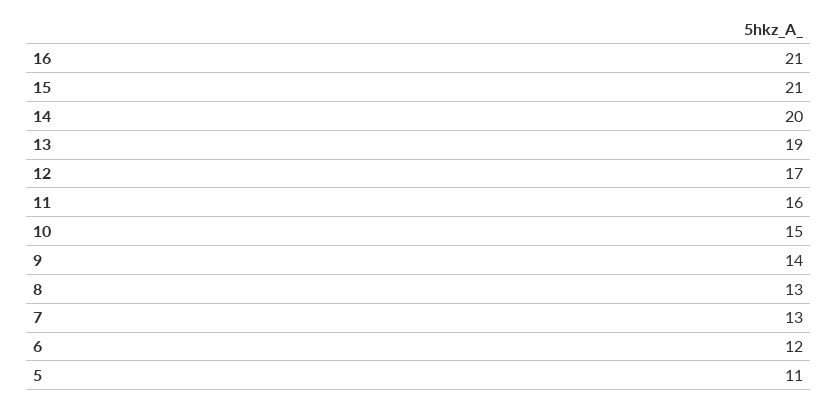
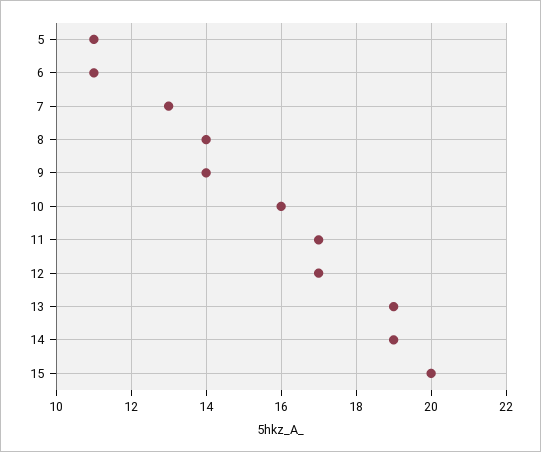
  {
-   "16": 21,
-   "15": 21,
+   "15": 20,
-   "14": 20,
+   "14": 19,
    "13": 19,
    "12": 17,
-   "11": 16,
+   "11": 17,
-   "10": 15,
+   "10": 16,
    "9": 14,
-   "8": 13,
+   "8": 14,
    "7": 13,
-   "6": 12,
+   "6": 11,
    "5": 11
  }

